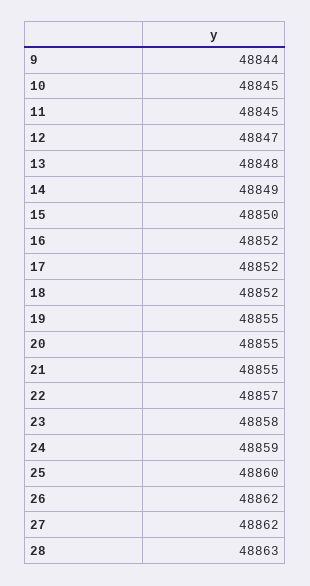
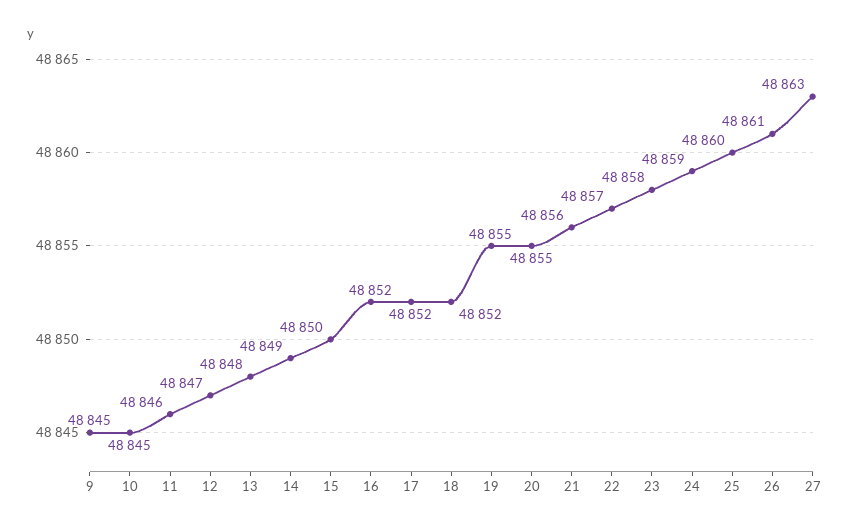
  {
-   "9": 48844,
+   "9": 48845,
    "10": 48845,
-   "11": 48845,
+   "11": 48846,
    "12": 48847,
    "13": 48848,
    "14": 48849,
    "15": 48850,
    "16": 48852,
    "17": 48852,
    "18": 48852,
    "19": 48855,
    "20": 48855,
-   "21": 48855,
+   "21": 48856,
    "22": 48857,
    "23": 48858,
    "24": 48859,
    "25": 48860,
-   "26": 48862,
+   "26": 48861,
-   "27": 48862,
+   "27": 48863
-   "28": 48863
  }

